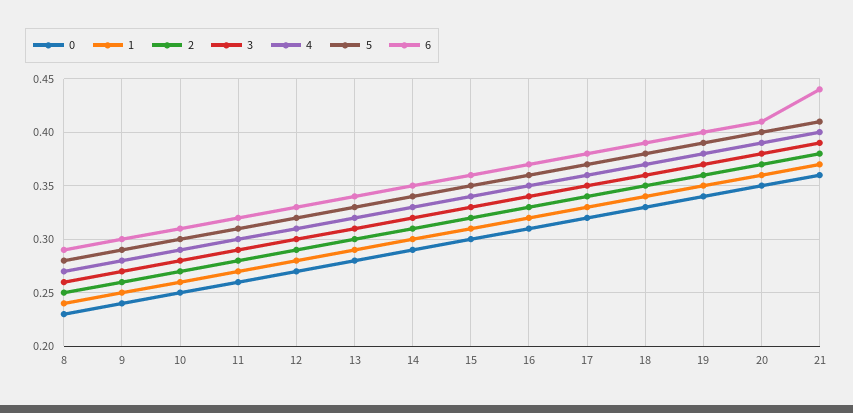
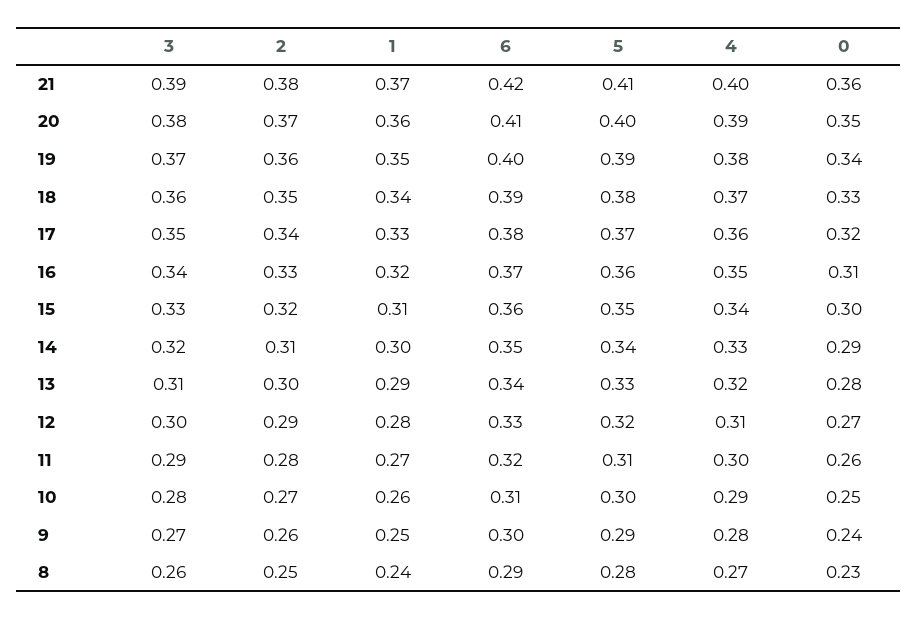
  {
    "0": {
      "8": 0.23,
      "9": 0.24,
      "10": 0.25,
      "11": 0.26,
      "12": 0.27,
      "13": 0.28,
      "14": 0.29,
      "15": 0.3,
      "16": 0.31,
      "17": 0.32,
      "18": 0.33,
      "19": 0.34,
      "20": 0.35,
      "21": 0.36
    },
    "1": {
      "8": 0.24,
      "9": 0.25,
      "10": 0.26,
      "11": 0.27,
      "12": 0.28,
      "13": 0.29,
      "14": 0.3,
      "15": 0.31,
      "16": 0.32,
      "17": 0.33,
      "18": 0.34,
      "19": 0.35,
      "20": 0.36,
      "21": 0.37
    },
    "2": {
      "8": 0.25,
      "9": 0.26,
      "10": 0.27,
      "11": 0.28,
      "12": 0.29,
      "13": 0.3,
      "14": 0.31,
      "15": 0.32,
      "16": 0.33,
      "17": 0.34,
      "18": 0.35,
      "19": 0.36,
      "20": 0.37,
      "21": 0.38
    },
    "3": {
      "8": 0.26,
      "9": 0.27,
      "10": 0.28,
      "11": 0.29,
      "12": 0.3,
      "13": 0.31,
      "14": 0.32,
      "15": 0.33,
      "16": 0.34,
      "17": 0.35,
      "18": 0.36,
      "19": 0.37,
      "20": 0.38,
      "21": 0.39
    },
    "4": {
      "8": 0.27,
      "9": 0.28,
      "10": 0.29,
      "11": 0.3,
      "12": 0.31,
      "13": 0.32,
      "14": 0.33,
      "15": 0.34,
      "16": 0.35,
      "17": 0.36,
      "18": 0.37,
      "19": 0.38,
      "20": 0.39,
      "21": 0.4
    },
    "5": {
      "8": 0.28,
      "9": 0.29,
      "10": 0.3,
      "11": 0.31,
      "12": 0.32,
      "13": 0.33,
      "14": 0.34,
      "15": 0.35,
      "16": 0.36,
      "17": 0.37,
      "18": 0.38,
      "19": 0.39,
      "20": 0.4,
      "21": 0.41
    },
    "6": {
      "8": 0.29,
      "9": 0.3,
      "10": 0.31,
      "11": 0.32,
      "12": 0.33,
      "13": 0.34,
      "14": 0.35,
      "15": 0.36,
      "16": 0.37,
      "17": 0.38,
      "18": 0.39,
      "19": 0.4,
      "20": 0.41,
-     "21": 0.44
+     "21": 0.42
    }
  }

